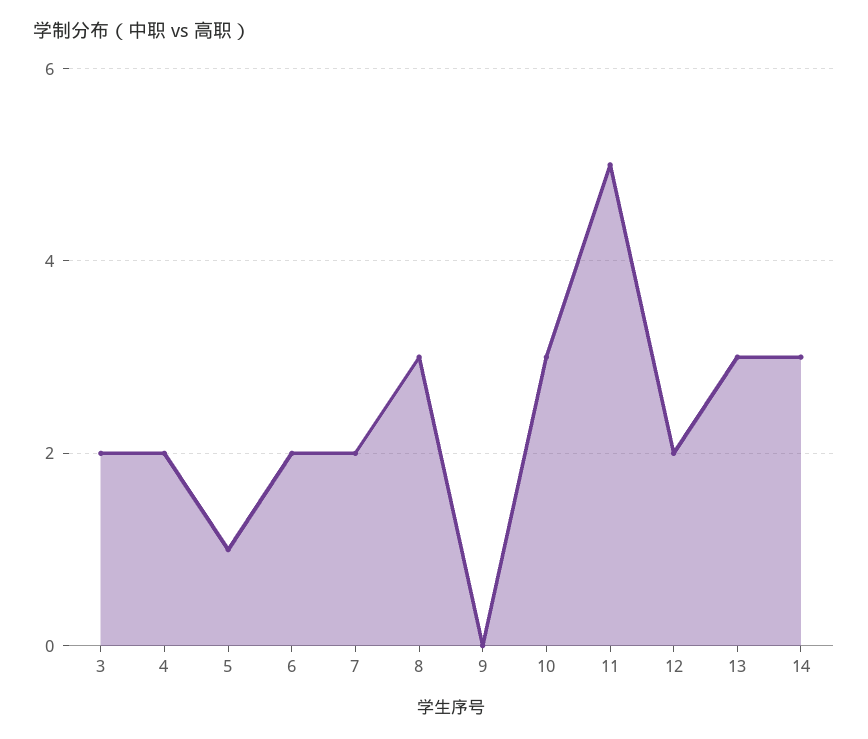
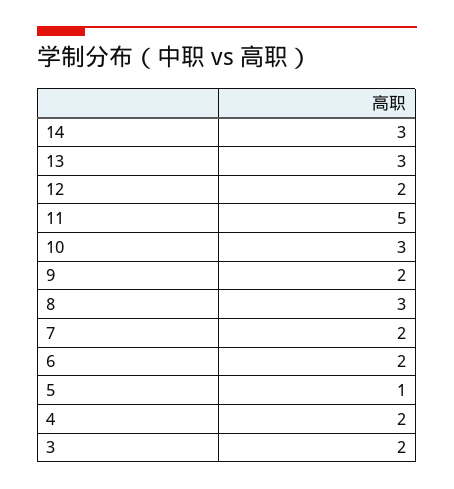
  {
    "3": 2,
    "4": 2,
    "5": 1,
    "6": 2,
    "7": 2,
    "8": 3,
-   "9": 0,
+   "9": 2,
    "10": 3,
    "11": 5,
    "12": 2,
    "13": 3,
    "14": 3
  }

